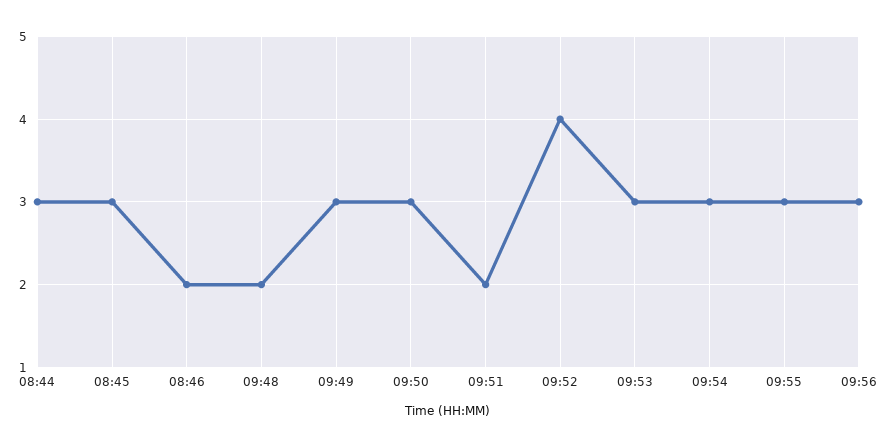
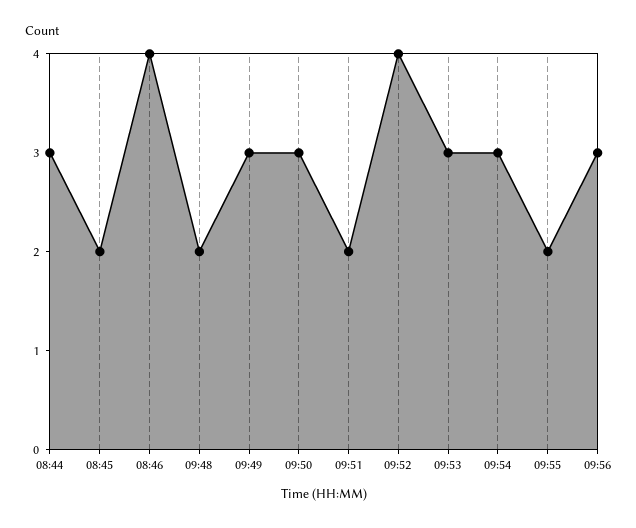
  {
    "08:44": 3,
-   "08:45": 3,
+   "08:45": 2,
-   "08:46": 2,
+   "08:46": 4,
    "09:48": 2,
    "09:49": 3,
    "09:50": 3,
    "09:51": 2,
    "09:52": 4,
    "09:53": 3,
    "09:54": 3,
-   "09:55": 3,
+   "09:55": 2,
    "09:56": 3
  }

